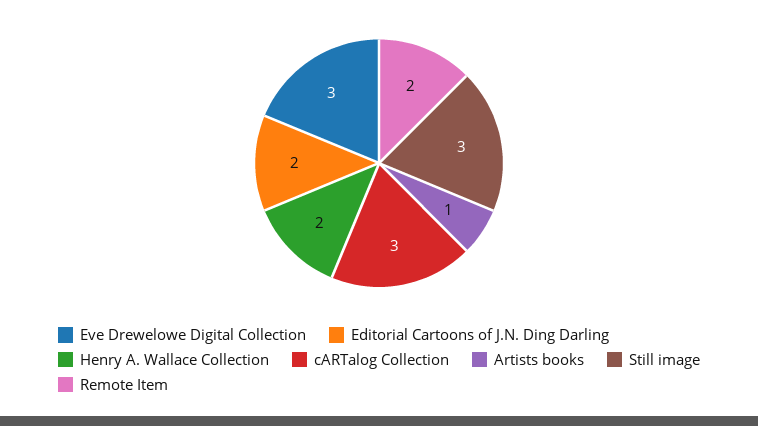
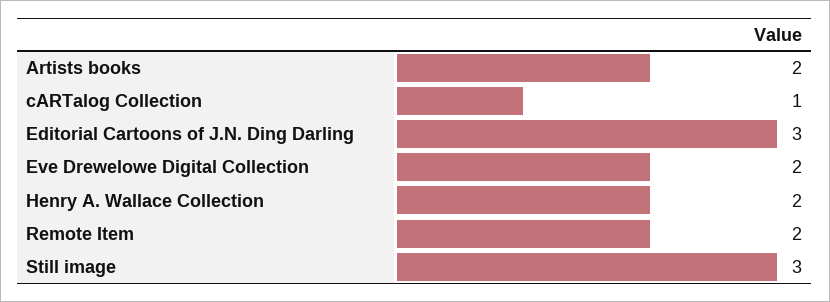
  {
-   "Eve Drewelowe Digital Collection": 3,
+   "Eve Drewelowe Digital Collection": 2,
-   "Editorial Cartoons of J.N. Ding Darling": 2,
+   "Editorial Cartoons of J.N. Ding Darling": 3,
    "Henry A. Wallace Collection": 2,
-   "cARTalog Collection": 3,
+   "cARTalog Collection": 1,
-   "Artists books": 1,
+   "Artists books": 2,
    "Still image": 3,
    "Remote Item": 2
  }

